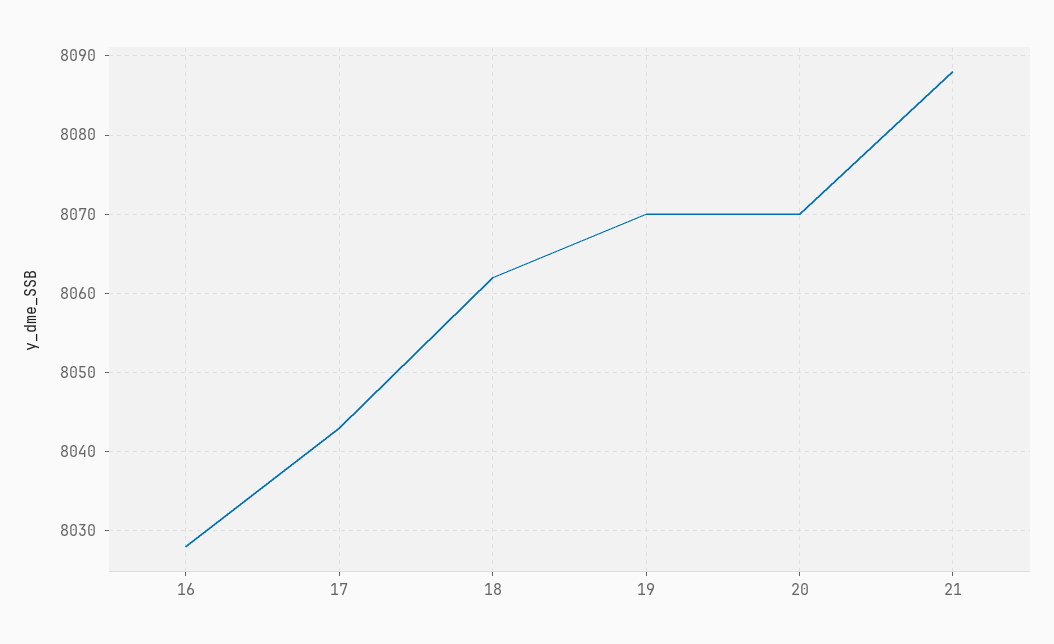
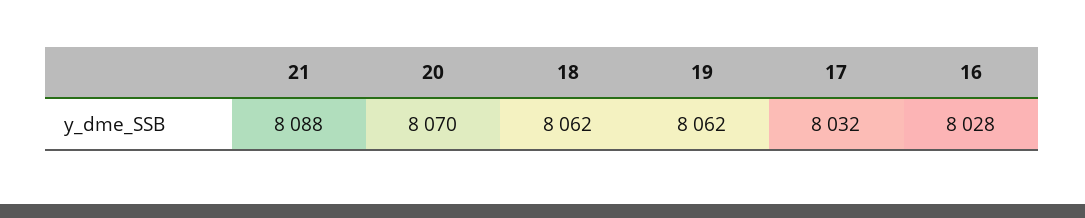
  {
    "16": 8028,
-   "17": 8043,
+   "17": 8032,
    "18": 8062,
-   "19": 8070,
+   "19": 8062,
    "20": 8070,
    "21": 8088
  }

